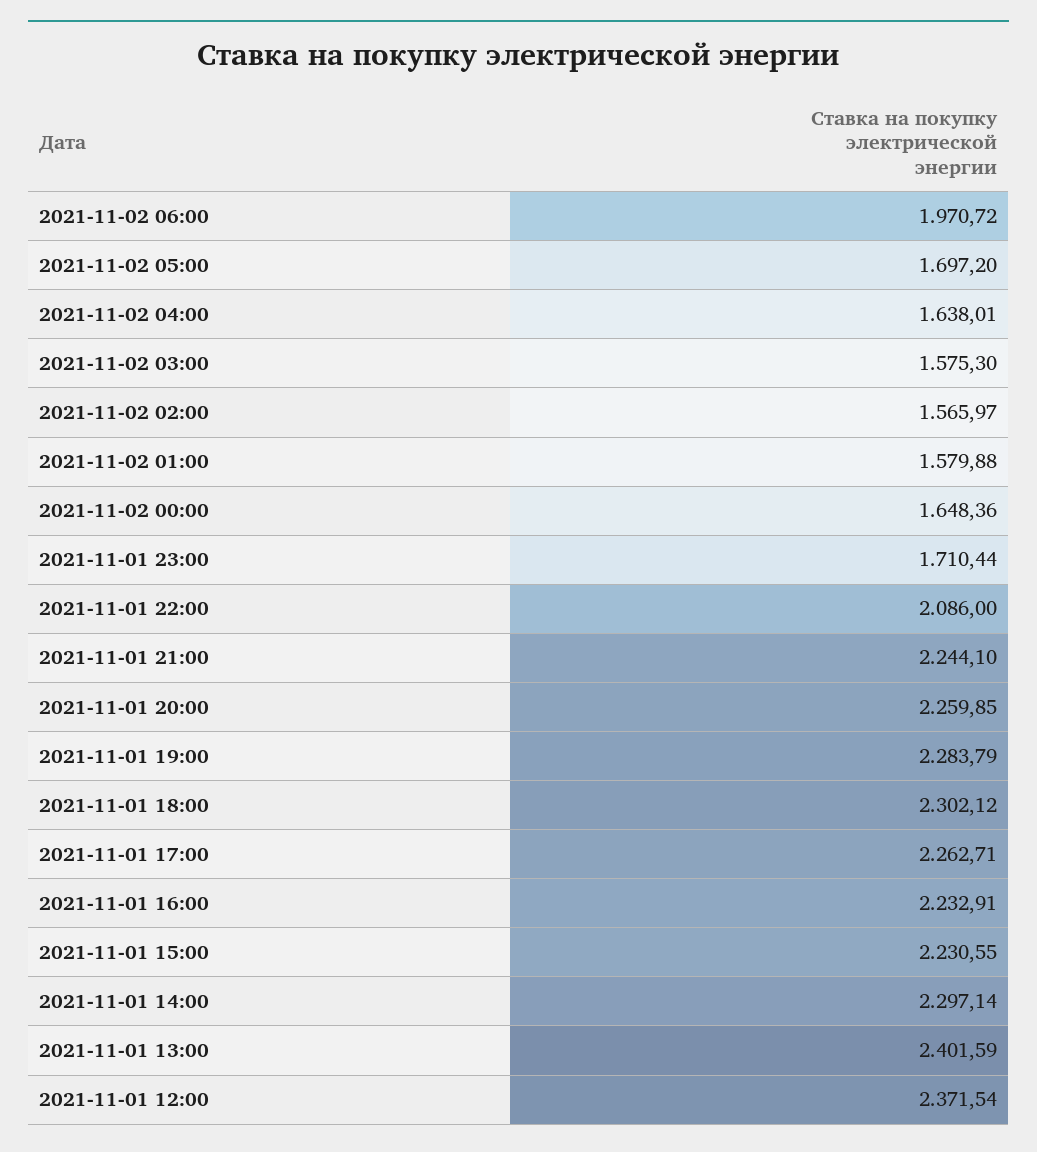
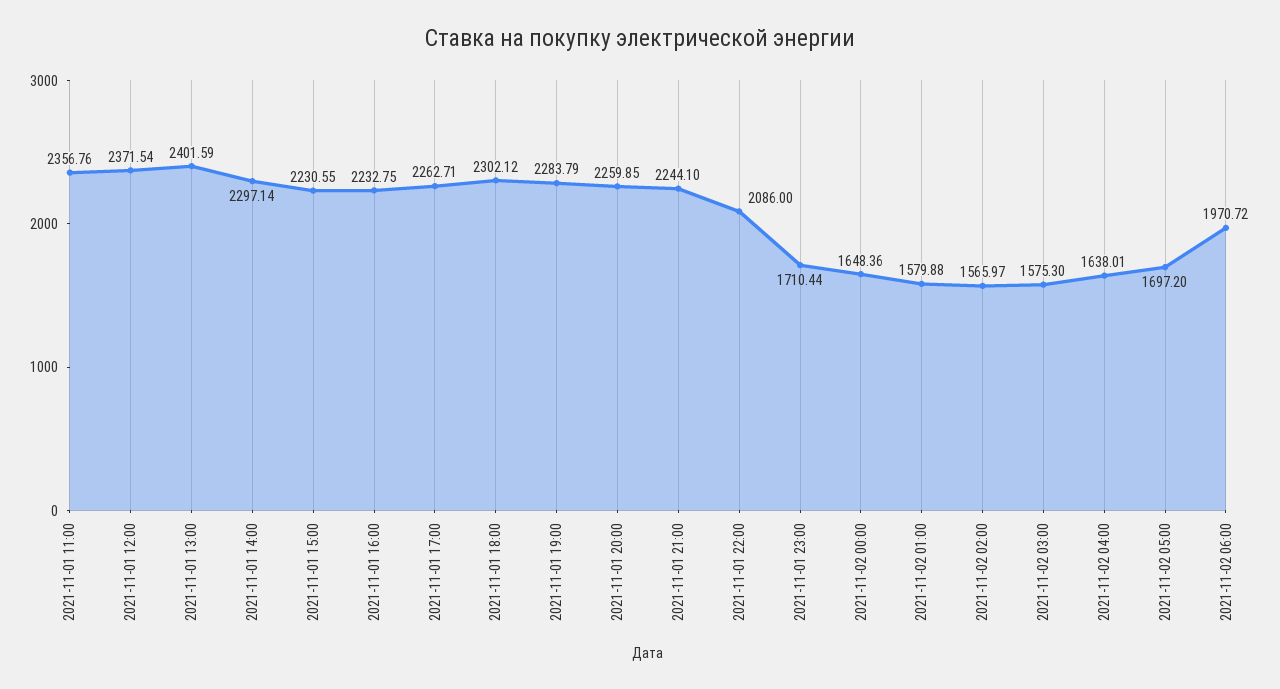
  {
    "2021-11-02 06:00": 1970.72,
    "2021-11-02 05:00": 1697.2,
    "2021-11-02 04:00": 1638.01,
    "2021-11-02 03:00": 1575.3,
    "2021-11-02 02:00": 1565.97,
    "2021-11-02 01:00": 1579.88,
    "2021-11-02 00:00": 1648.36,
    "2021-11-01 23:00": 1710.44,
    "2021-11-01 22:00": 2086,
    "2021-11-01 21:00": 2244.1,
    "2021-11-01 20:00": 2259.85,
    "2021-11-01 19:00": 2283.79,
    "2021-11-01 18:00": 2302.12,
    "2021-11-01 17:00": 2262.71,
-   "2021-11-01 16:00": 2232.91,
+   "2021-11-01 16:00": 2232.75,
    "2021-11-01 15:00": 2230.55,
    "2021-11-01 14:00": 2297.14,
    "2021-11-01 13:00": 2401.59,
-   "2021-11-01 12:00": 2371.54
+   "2021-11-01 12:00": 2371.54,
+   "2021-11-01 11:00": 2356.76
  }

